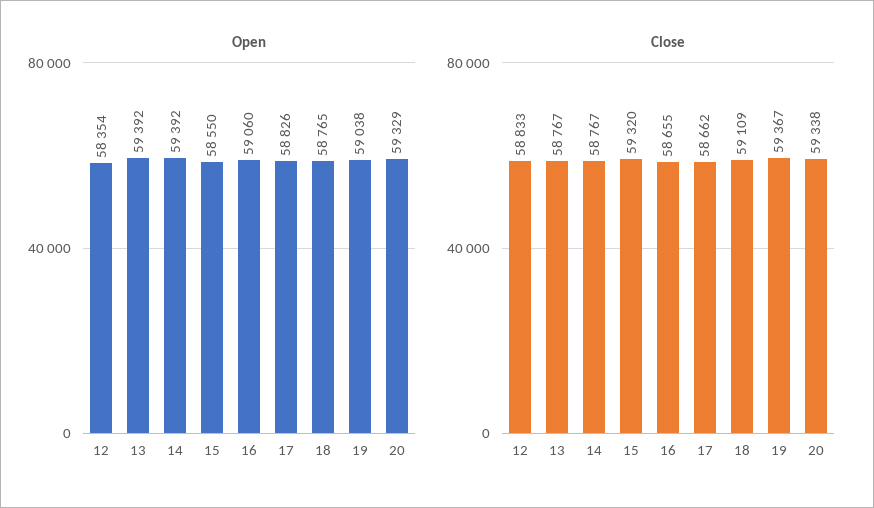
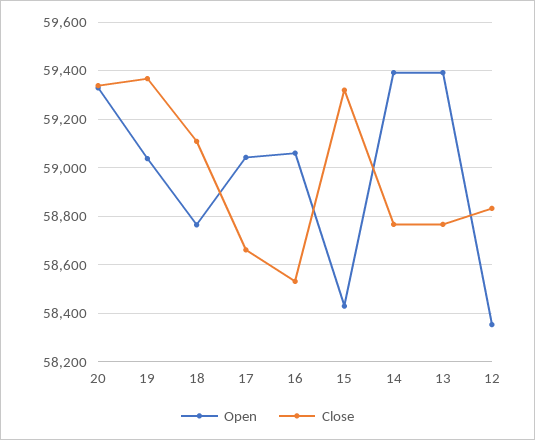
  {
    "Open": {
      "12": 58354,
      "13": 59392,
      "14": 59392,
-     "15": 58550,
+     "15": 58425,
      "16": 59060,
-     "17": 58826,
+     "17": 59050,
      "18": 58765,
      "19": 59038,
      "20": 59329
    },
    "Close": {
      "12": 58833,
      "13": 58767,
      "14": 58767,
      "15": 59320,
-     "16": 58655,
+     "16": 58525,
      "17": 58662,
      "18": 59109,
      "19": 59367,
      "20": 59338
    }
  }

